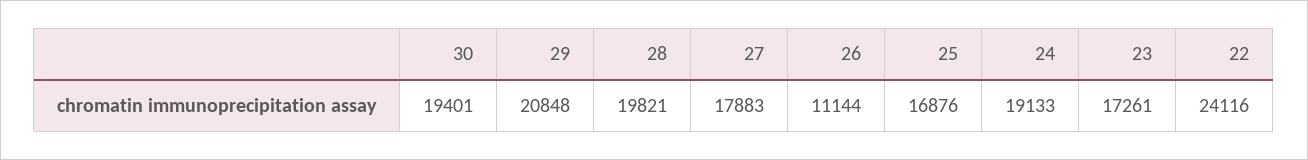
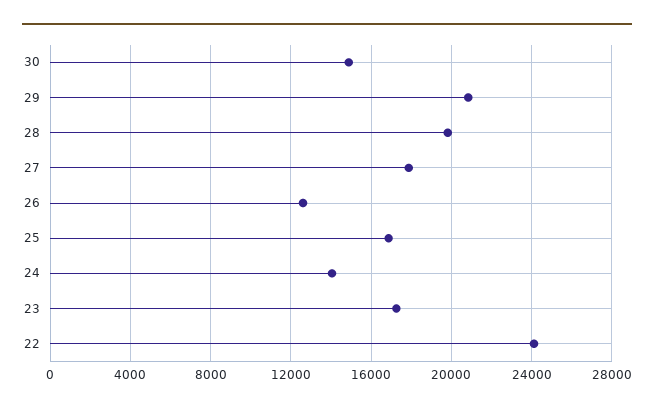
  {
-   "30": 19401,
+   "30": 15000,
    "29": 20848,
    "28": 19821,
    "27": 17883,
-   "26": 11144,
+   "26": 12500,
    "25": 16876,
-   "24": 19133,
+   "24": 14000,
    "23": 17261,
    "22": 24116
  }

